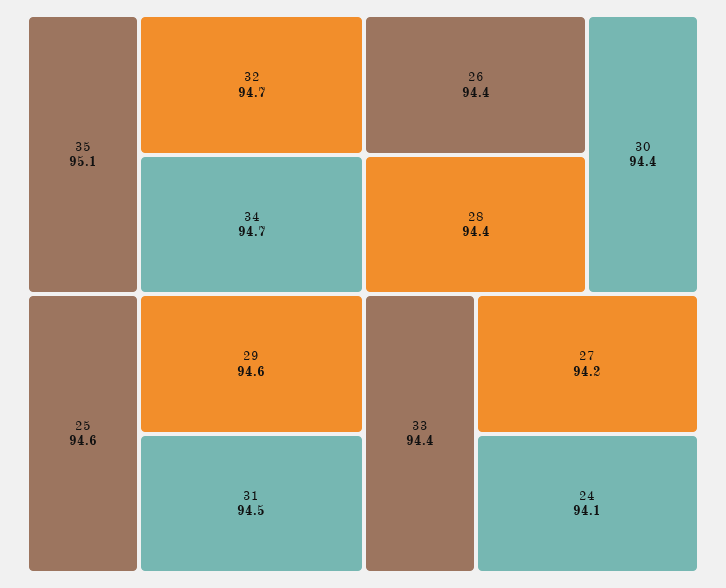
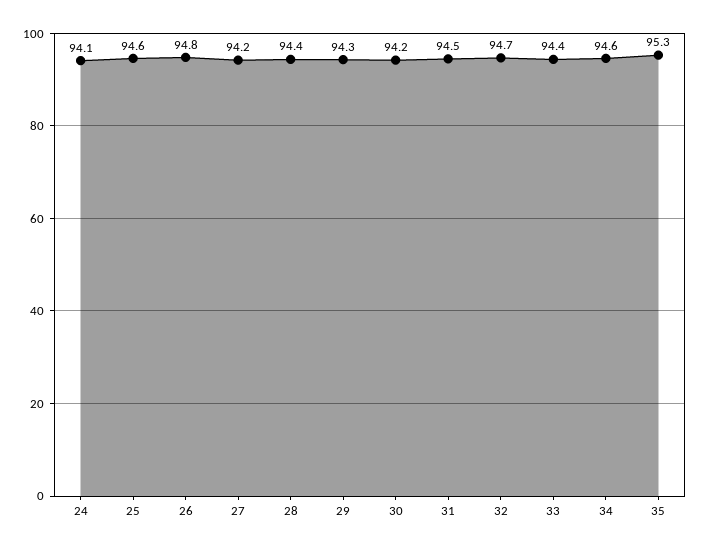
  {
-   "35": 95.1,
+   "35": 95.3,
    "32": 94.7,
-   "34": 94.7,
+   "34": 94.6,
    "25": 94.6,
-   "29": 94.6,
+   "29": 94.3,
    "31": 94.5,
-   "26": 94.4,
+   "26": 94.8,
    "28": 94.4,
-   "30": 94.4,
+   "30": 94.2,
    "33": 94.4,
    "27": 94.2,
    "24": 94.1
  }

